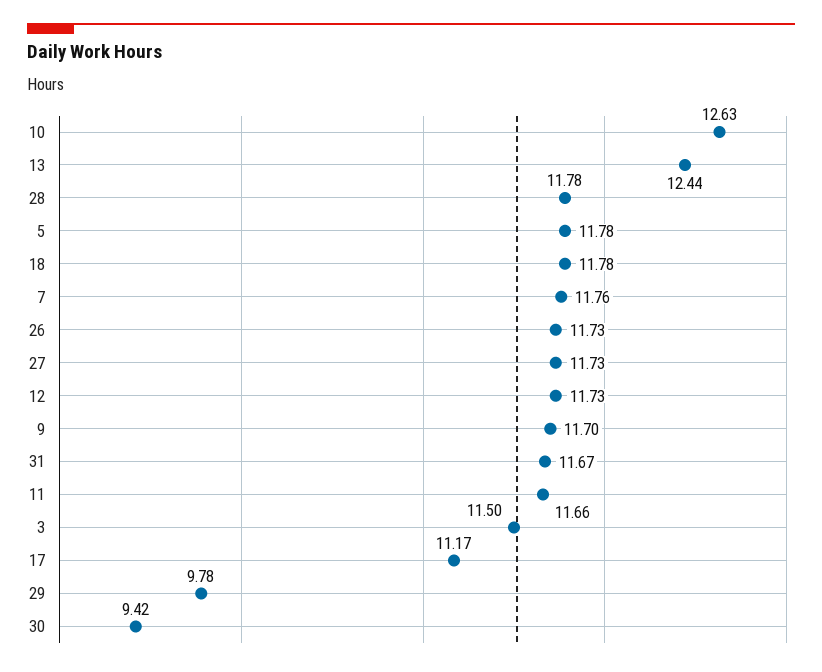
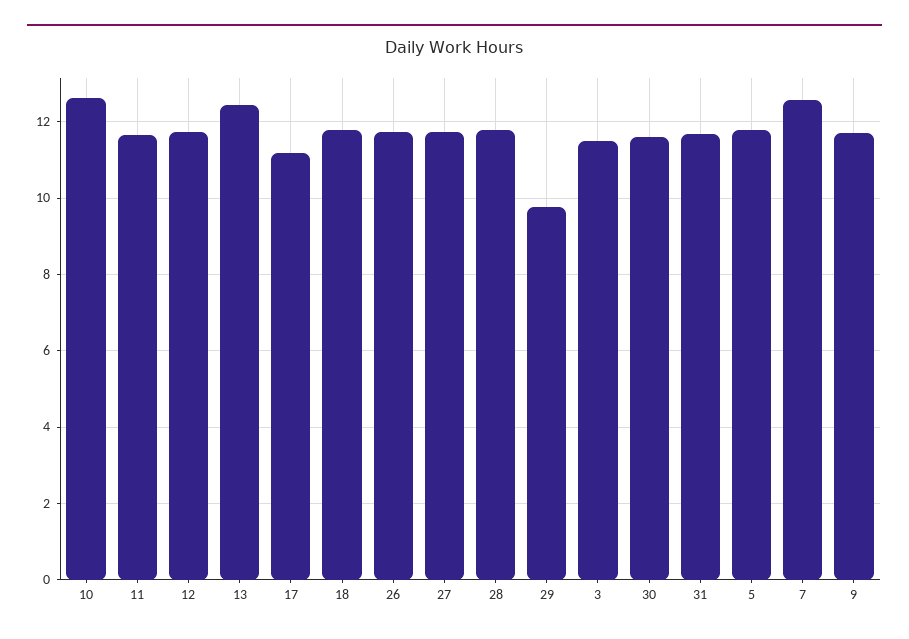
  {
    "10": 12.63,
    "13": 12.44,
    "28": 11.78,
    "5": 11.78,
    "18": 11.78,
-   "7": 11.76,
+   "7": 12.6,
    "26": 11.73,
    "27": 11.73,
    "12": 11.73,
    "9": 11.7,
    "31": 11.67,
    "11": 11.66,
    "3": 11.5,
    "17": 11.17,
    "29": 9.78,
-   "30": 9.42
+   "30": 11.6
  }

